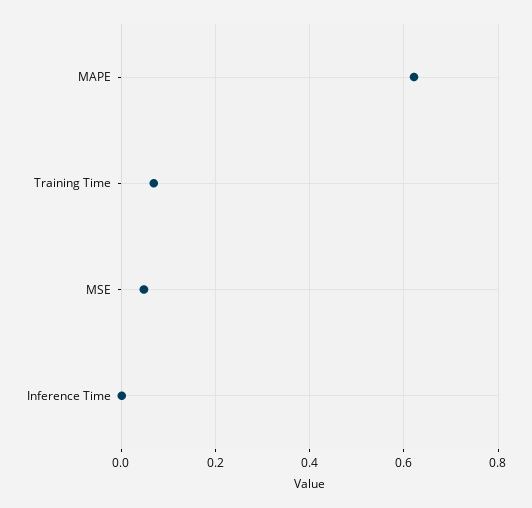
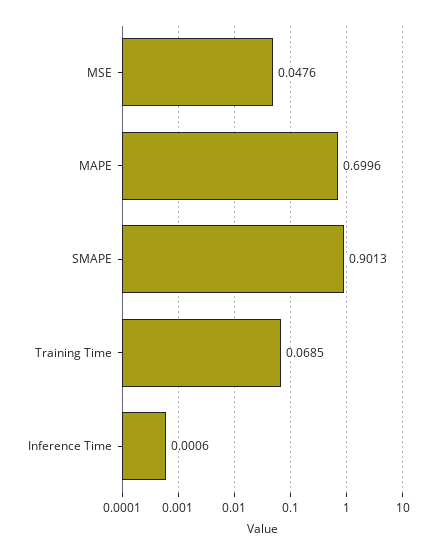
  {
-   "MAPE": 0.62,
+   "MAPE": 0.6996,
    "Training Time": 0.0685,
    "MSE": 0.0476,
-   "Inference Time": 0.0006
+   "Inference Time": 0.0006,
+   "SMAPE": 0.9013
  }

